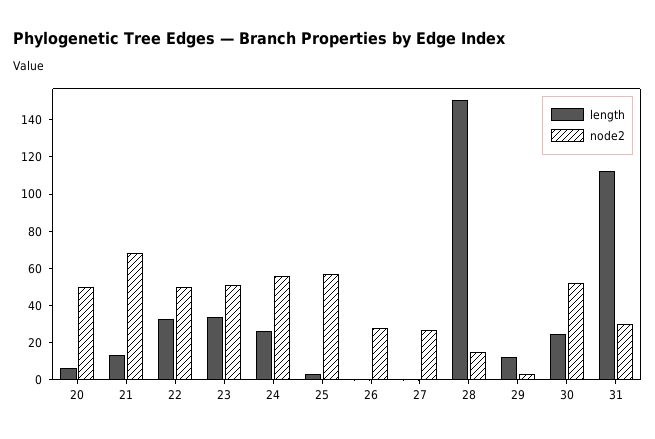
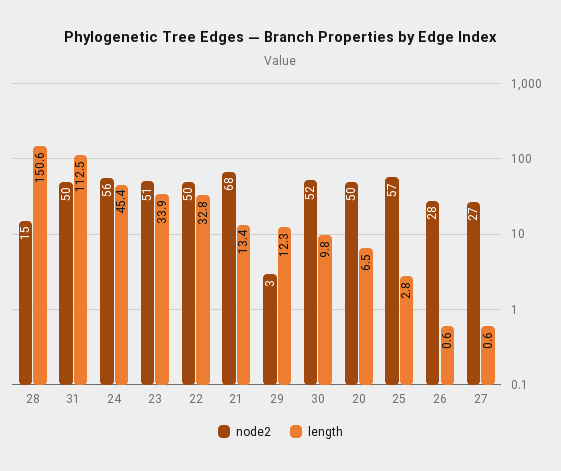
  {
    "length": {
      "20": 6.5,
      "21": 13.4,
      "22": 32.8,
      "23": 33.9,
-     "24": 25,
+     "24": 45.4,
      "25": 2.8,
      "26": 0.6,
      "27": 0.6,
      "28": 150.6,
      "29": 12.3,
-     "30": 25,
+     "30": 9.8,
      "31": 112.5
    },
    "node2": {
      "20": 50,
      "21": 68,
      "22": 50,
      "23": 51,
      "24": 56,
      "25": 57,
      "26": 28,
      "27": 27,
      "28": 15,
      "29": 3,
      "30": 52,
-     "31": 30
+     "31": 50
    }
  }

